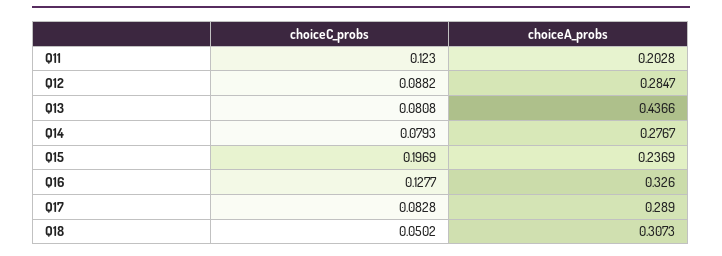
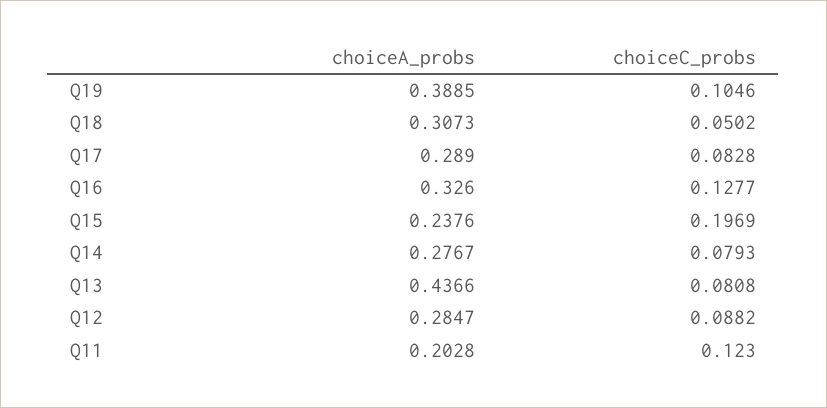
  {
    "choiceC_probs": {
      "Q11": 0.123,
      "Q12": 0.0882,
      "Q13": 0.0808,
      "Q14": 0.0793,
      "Q15": 0.1969,
      "Q16": 0.1277,
      "Q17": 0.0828,
-     "Q18": 0.0502
+     "Q18": 0.0502,
+     "Q19": 0.1046
    },
    "choiceA_probs": {
      "Q11": 0.2028,
      "Q12": 0.2847,
      "Q13": 0.4366,
      "Q14": 0.2767,
-     "Q15": 0.2369,
+     "Q15": 0.2376,
      "Q16": 0.326,
      "Q17": 0.289,
-     "Q18": 0.3073
+     "Q18": 0.3073,
+     "Q19": 0.3885
    }
  }

